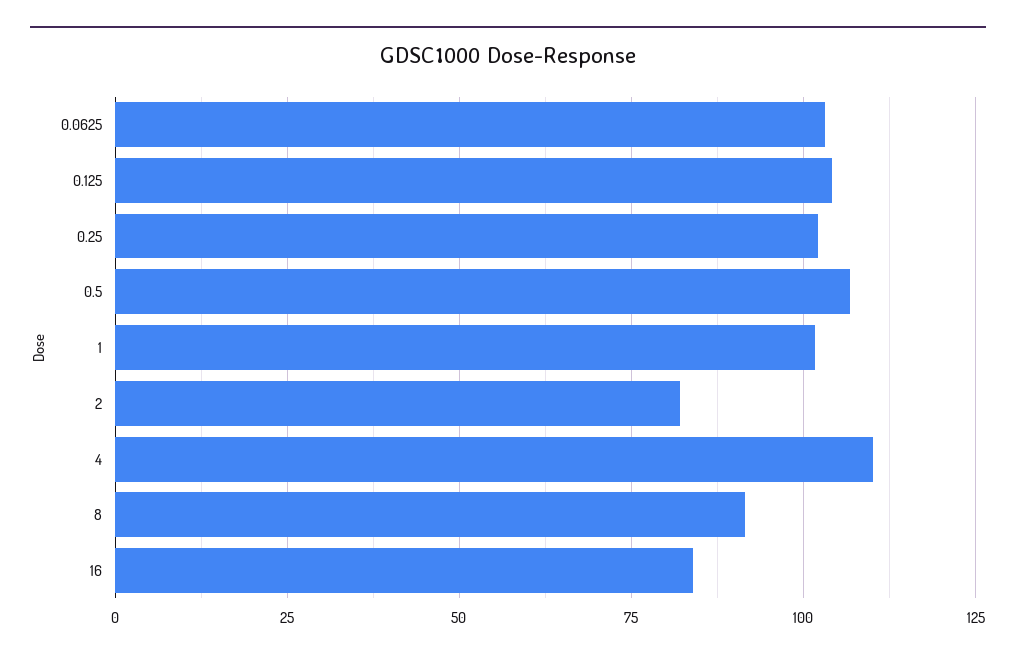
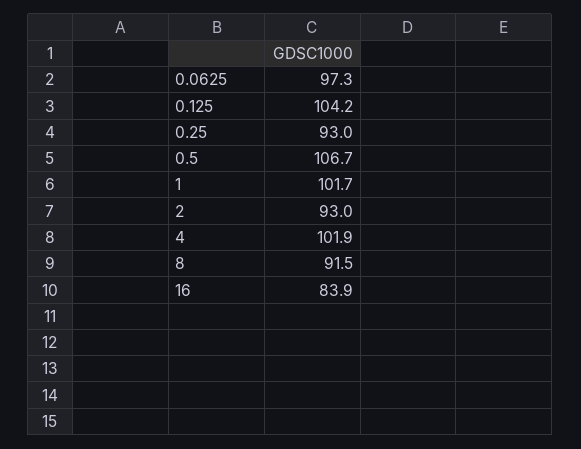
  {
-   "0.0625": 102.5,
+   "0.0625": 97.3,
    "0.125": 104.2,
-   "0.25": 102.5,
+   "0.25": 93,
    "0.5": 106.7,
    "1": 101.7,
-   "2": 82.5,
+   "2": 93,
-   "4": 110,
+   "4": 101.9,
    "8": 91.5,
    "16": 83.9
  }

